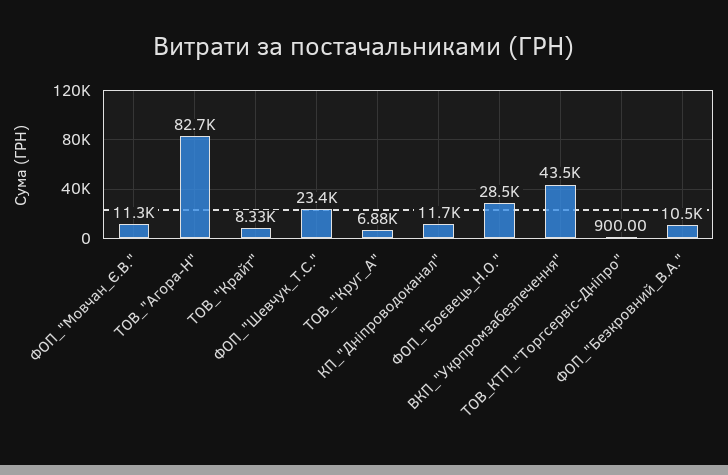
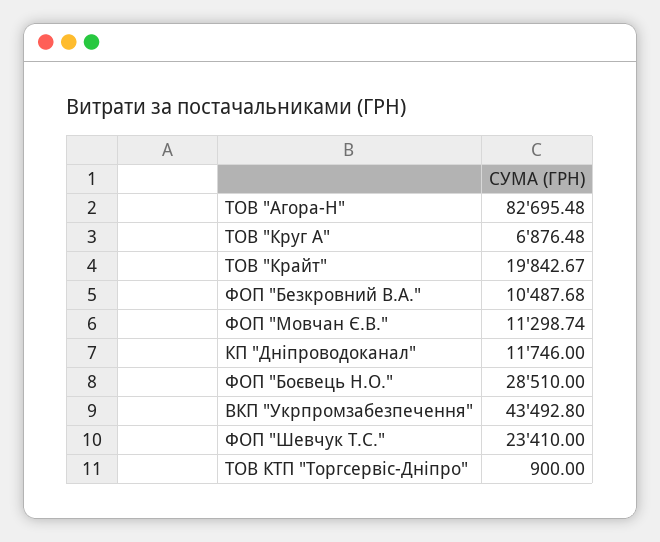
  {
    "ФОП_\"Мовчан_Є.В.\"": 11298.74,
    "ТОВ_\"Агора-Н\"": 82695.48,
-   "ТОВ_\"Крайт\"": 8330,
+   "ТОВ_\"Крайт\"": 19842.67,
    "ФОП_\"Шевчук_Т.С.\"": 23410,
    "ТОВ_\"Круг_А\"": 6876.48,
    "КП_\"Дніпроводоканал\"": 11746,
    "ФОП_\"Боєвець_Н.О.\"": 28510,
    "ВКП_\"Укрпромзабезпечення\"": 43492.8,
    "ТОВ_КТП_\"Торгсервіс-Дніпро\"": 900,
    "ФОП_\"Безкровний_В.А.\"": 10487.68
  }

